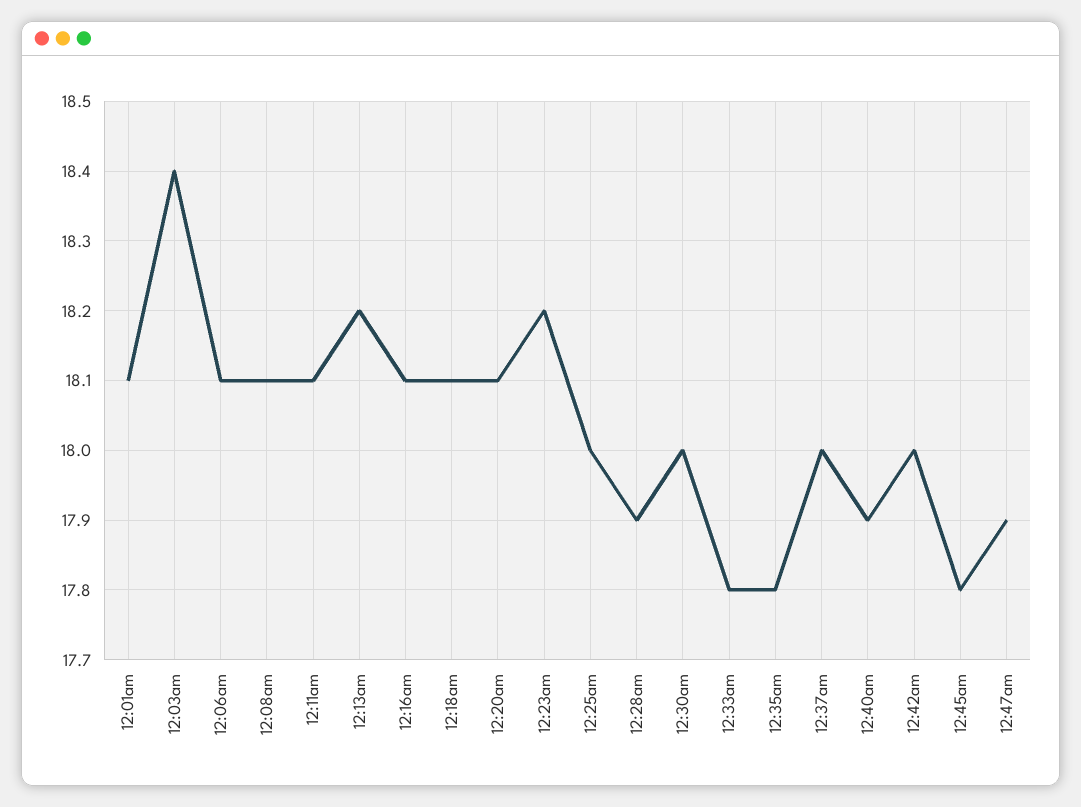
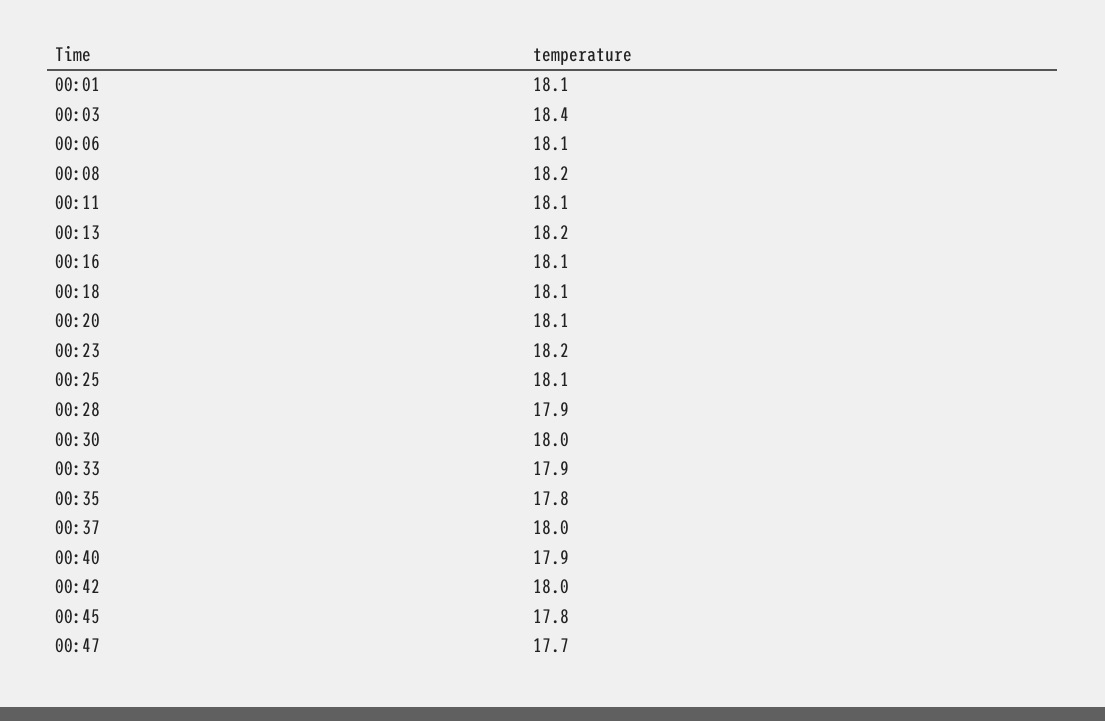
  {
    "12:01am": 18.1,
    "12:03am": 18.4,
    "12:06am": 18.1,
-   "12:08am": 18.1,
+   "12:08am": 18.2,
    "12:11am": 18.1,
    "12:13am": 18.2,
    "12:16am": 18.1,
    "12:18am": 18.1,
    "12:20am": 18.1,
    "12:23am": 18.2,
-   "12:25am": 18,
+   "12:25am": 18.1,
    "12:28am": 17.9,
    "12:30am": 18,
-   "12:33am": 17.8,
+   "12:33am": 17.9,
    "12:35am": 17.8,
    "12:37am": 18,
    "12:40am": 17.9,
    "12:42am": 18,
    "12:45am": 17.8,
-   "12:47am": 17.9
+   "12:47am": 17.7
  }

